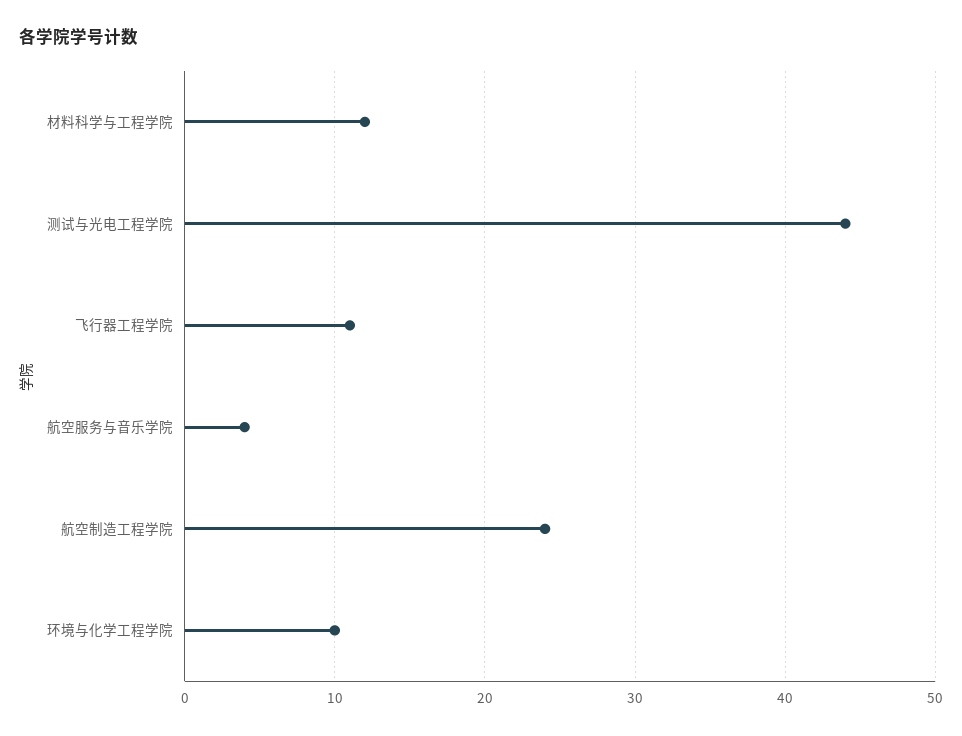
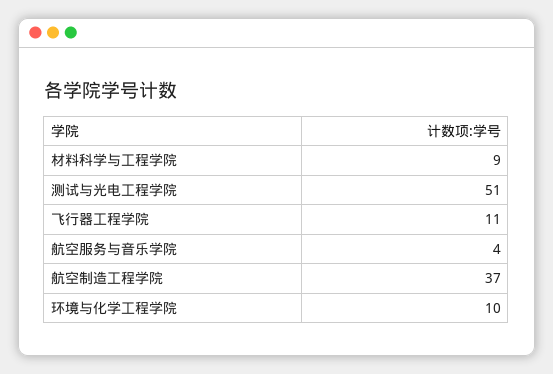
  {
-   "材料科学与工程学院": 12,
+   "材料科学与工程学院": 9,
-   "测试与光电工程学院": 44,
+   "测试与光电工程学院": 51,
    "飞行器工程学院": 11,
    "航空服务与音乐学院": 4,
-   "航空制造工程学院": 24,
+   "航空制造工程学院": 37,
    "环境与化学工程学院": 10
  }

